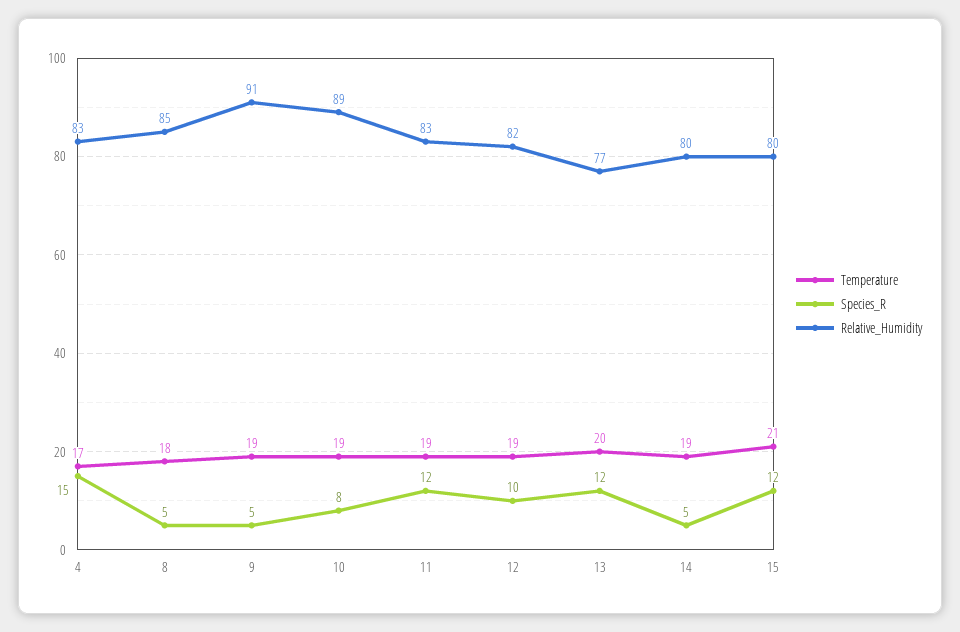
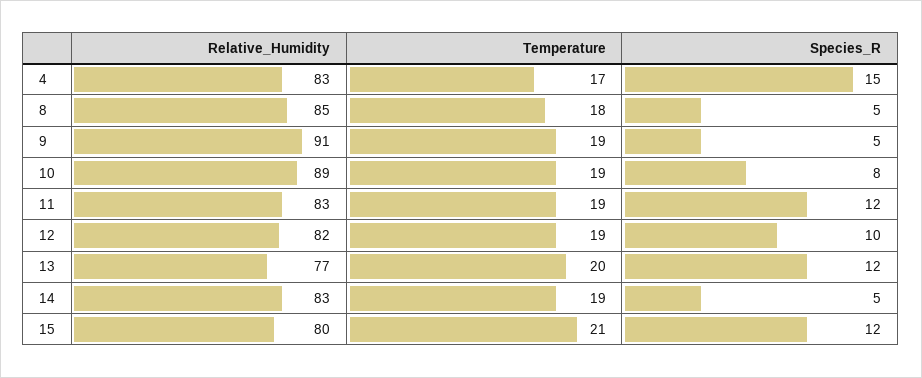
  {
    "Temperature": {
      "4": 17,
      "8": 18,
      "9": 19,
      "10": 19,
      "11": 19,
      "12": 19,
      "13": 20,
      "14": 19,
      "15": 21
    },
    "Species_R": {
      "4": 15,
      "8": 5,
      "9": 5,
      "10": 8,
      "11": 12,
      "12": 10,
      "13": 12,
      "14": 5,
      "15": 12
    },
    "Relative_Humidity": {
      "4": 83,
      "8": 85,
      "9": 91,
      "10": 89,
      "11": 83,
      "12": 82,
      "13": 77,
-     "14": 80,
+     "14": 83,
      "15": 80
    }
  }

